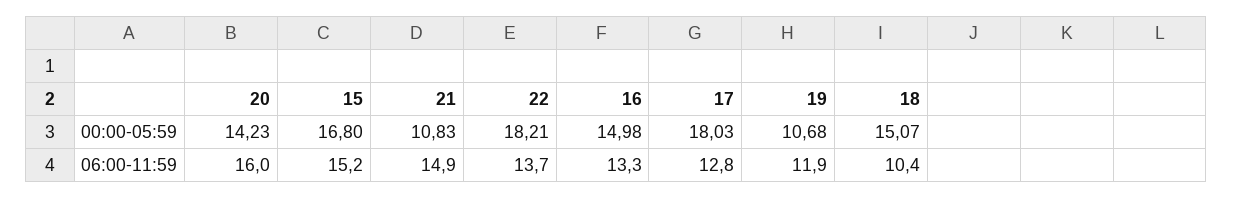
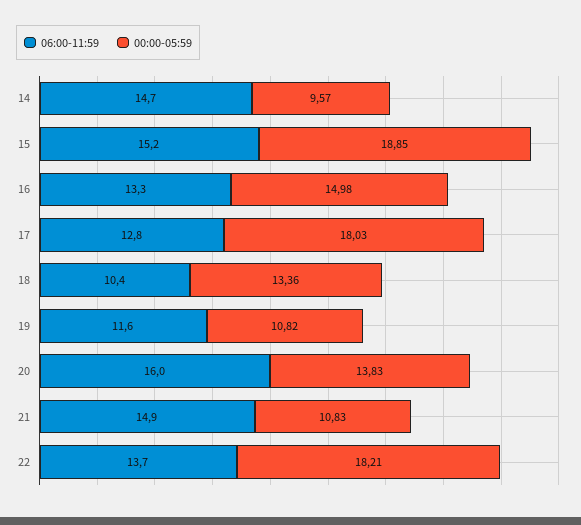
  {
    "00:00-05:59": {
-     "20": 14.23,
+     "20": 13.83,
-     "15": 16.8,
+     "15": 18.85,
      "21": 10.83,
      "22": 18.21,
      "16": 14.98,
      "17": 18.03,
-     "19": 10.68,
+     "19": 10.82,
-     "18": 15.07
+     "18": 13.36,
+     "14": 9.57
    },
    "06:00-11:59": {
      "20": 16,
      "15": 15.2,
      "21": 14.9,
      "22": 13.7,
      "16": 13.3,
      "17": 12.8,
-     "19": 11.9,
+     "19": 11.6,
-     "18": 10.4
+     "18": 10.4,
+     "14": 14.7
    }
  }

